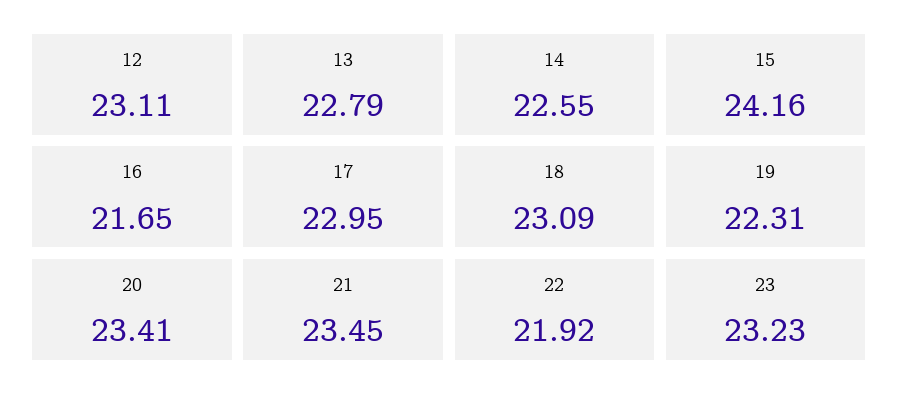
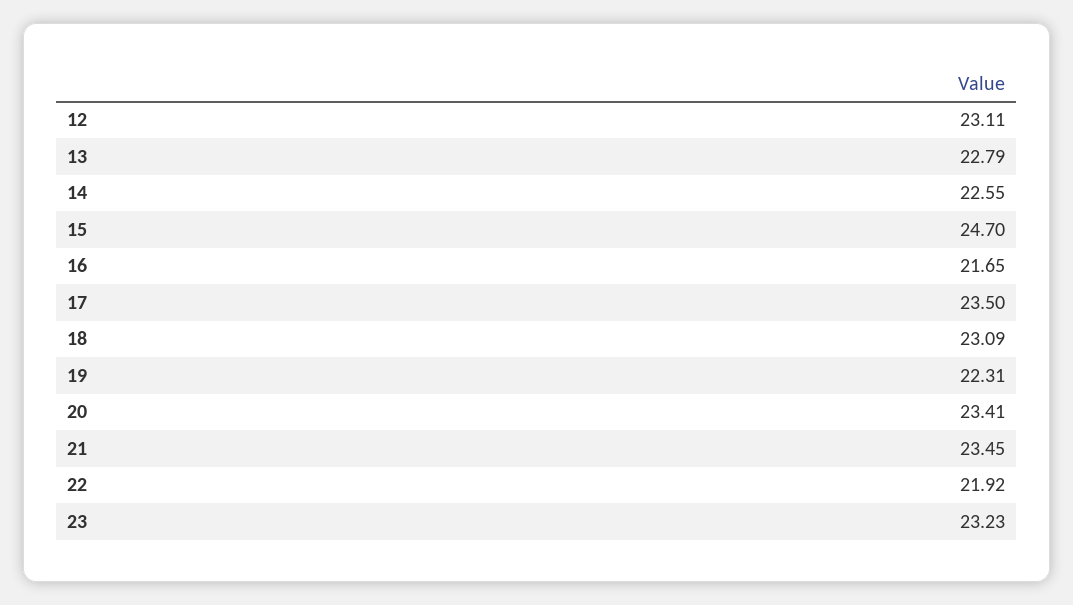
  {
    "12": 23.11,
    "13": 22.79,
    "14": 22.55,
-   "15": 24.16,
+   "15": 24.7,
    "16": 21.65,
-   "17": 22.95,
+   "17": 23.5,
    "18": 23.09,
    "19": 22.31,
    "20": 23.41,
    "21": 23.45,
    "22": 21.92,
    "23": 23.23
  }

